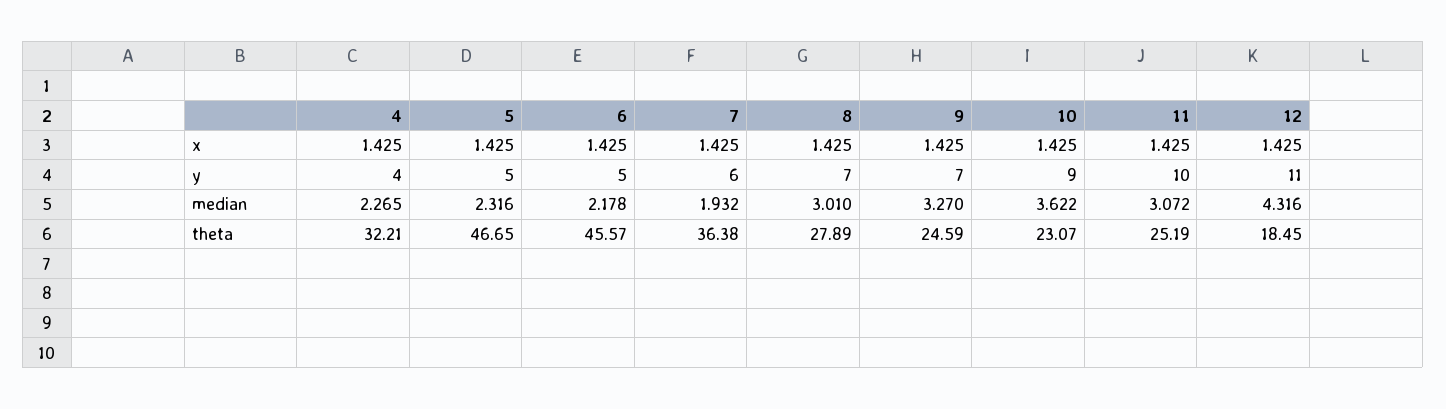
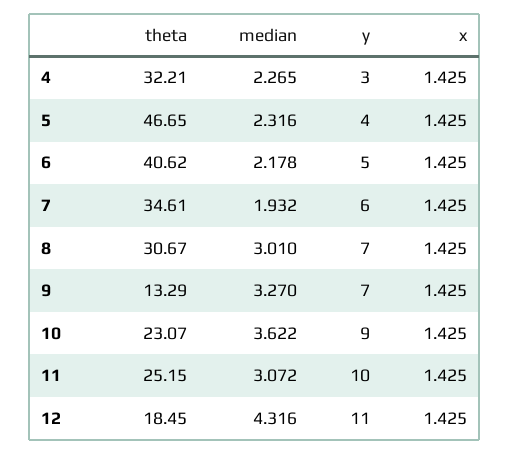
  {
    "4": {
      "x": 1.425,
-     "y": 4,
+     "y": 3,
      "median": 2.265,
      "theta": 32.21
    },
    "5": {
      "x": 1.425,
-     "y": 5,
+     "y": 4,
      "median": 2.316,
      "theta": 46.65
    },
    "6": {
      "x": 1.425,
      "y": 5,
      "median": 2.178,
-     "theta": 45.57
+     "theta": 40.62
    },
    "7": {
      "x": 1.425,
      "y": 6,
      "median": 1.932,
-     "theta": 36.38
+     "theta": 34.61
    },
    "8": {
      "x": 1.425,
      "y": 7,
      "median": 3.01,
-     "theta": 27.89
+     "theta": 30.67
    },
    "9": {
      "x": 1.425,
      "y": 7,
      "median": 3.27,
-     "theta": 24.59
+     "theta": 13.29
    },
    "10": {
      "x": 1.425,
      "y": 9,
      "median": 3.622,
      "theta": 23.07
    },
    "11": {
      "x": 1.425,
      "y": 10,
      "median": 3.072,
-     "theta": 25.19
+     "theta": 25.15
    },
    "12": {
      "x": 1.425,
      "y": 11,
      "median": 4.316,
      "theta": 18.45
    }
  }

